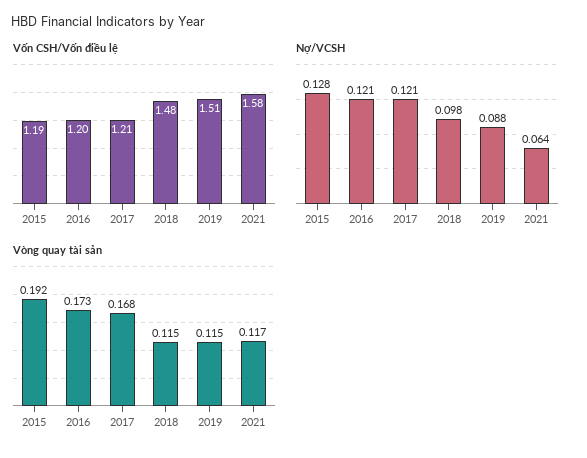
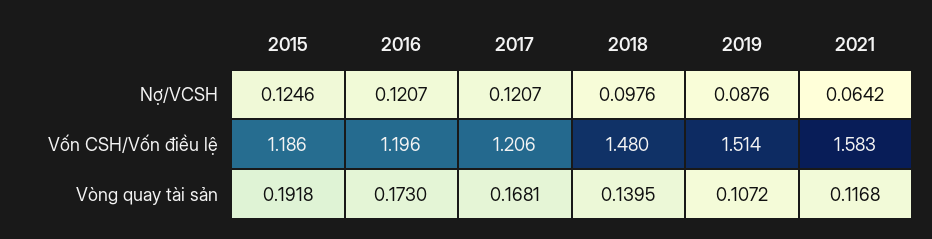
  {
    "Vốn CSH/Vốn điều lệ": {
      "2015": 1.186,
      "2016": 1.196,
      "2017": 1.206,
      "2018": 1.48,
      "2019": 1.514,
      "2021": 1.583
    },
    "Nợ/VCSH": {
-     "2015": 0.128,
+     "2015": 0.1246,
      "2016": 0.1207,
      "2017": 0.1207,
      "2018": 0.0976,
      "2019": 0.0876,
      "2021": 0.0642
    },
    "Vòng quay tài sản": {
      "2015": 0.1918,
      "2016": 0.173,
      "2017": 0.1681,
-     "2018": 0.115,
+     "2018": 0.1395,
-     "2019": 0.115,
+     "2019": 0.1072,
      "2021": 0.1168
    }
  }

